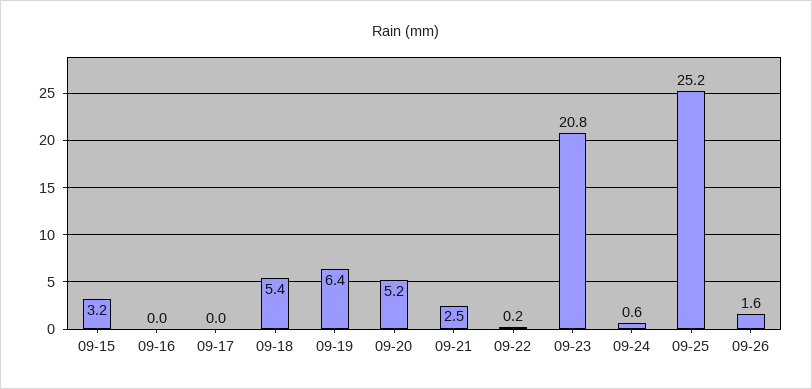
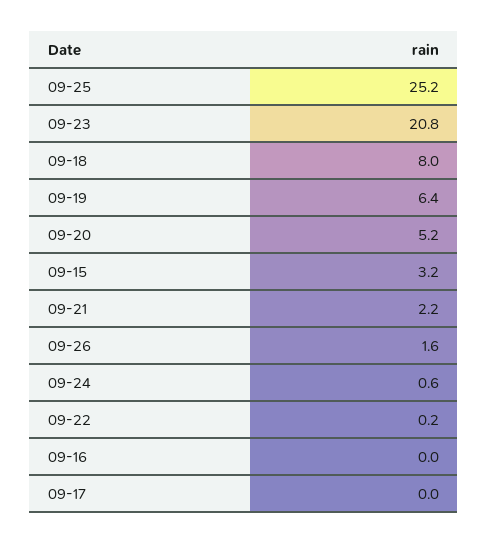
  {
    "09-15": 3.2,
    "09-16": 0,
    "09-17": 0,
-   "09-18": 5.4,
+   "09-18": 8,
    "09-19": 6.4,
    "09-20": 5.2,
-   "09-21": 2.5,
+   "09-21": 2.2,
    "09-22": 0.2,
    "09-23": 20.8,
    "09-24": 0.6,
    "09-25": 25.2,
    "09-26": 1.6
  }

